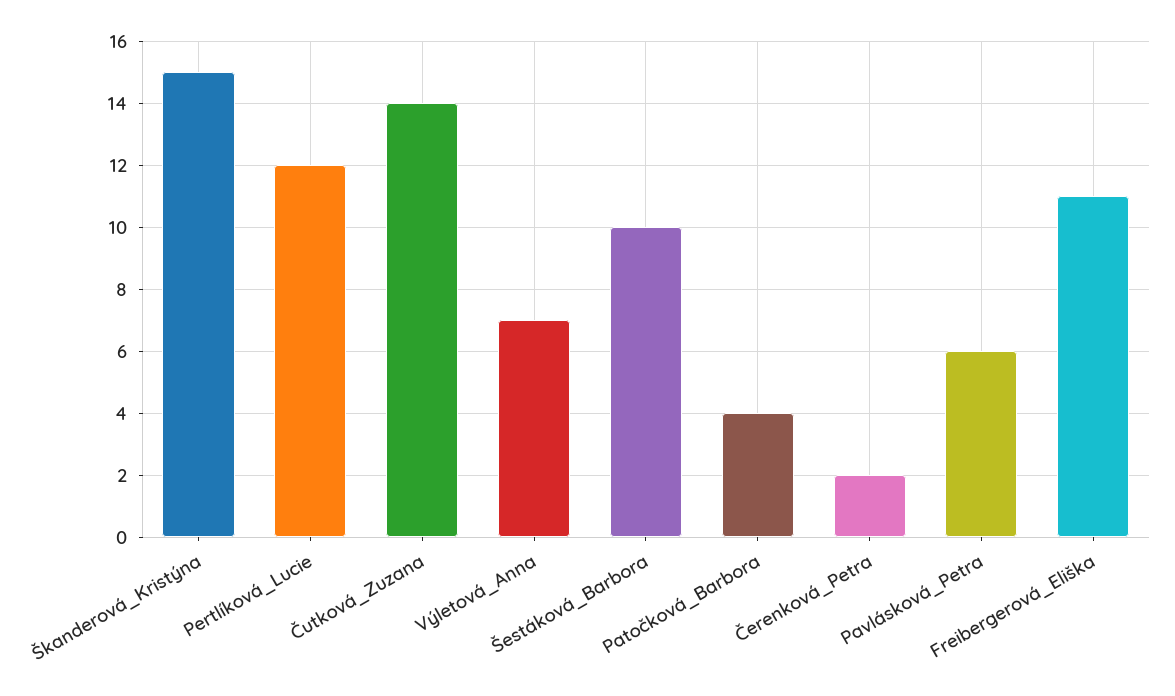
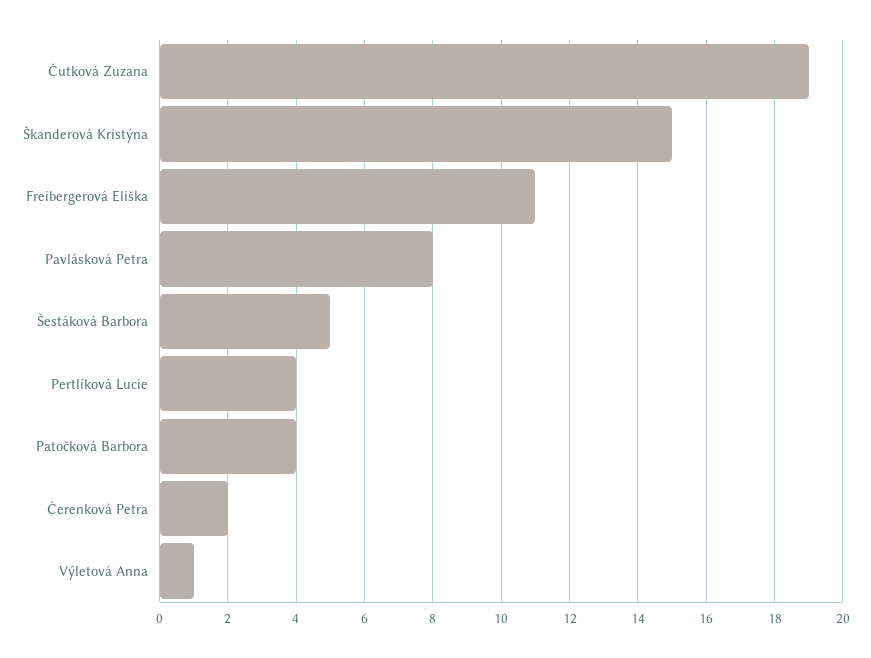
  {
    "Škanderová_Kristýna": 15,
-   "Pertlíková_Lucie": 12,
+   "Pertlíková_Lucie": 4,
-   "Čutková_Zuzana": 14,
+   "Čutková_Zuzana": 19,
-   "Výletová_Anna": 7,
+   "Výletová_Anna": 1,
-   "Šestáková_Barbora": 10,
+   "Šestáková_Barbora": 5,
    "Patočková_Barbora": 4,
    "Čerenková_Petra": 2,
-   "Pavlásková_Petra": 6,
+   "Pavlásková_Petra": 8,
    "Freibergerová_Eliška": 11
  }

